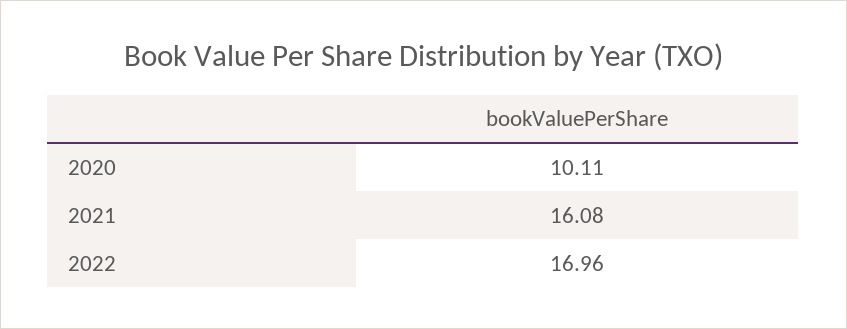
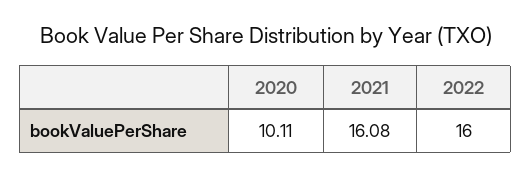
  {
    "2020": 10.11,
    "2021": 16.08,
-   "2022": 16.96
+   "2022": 16
  }

